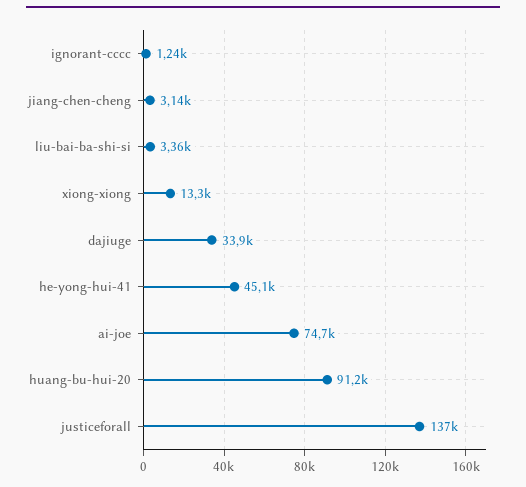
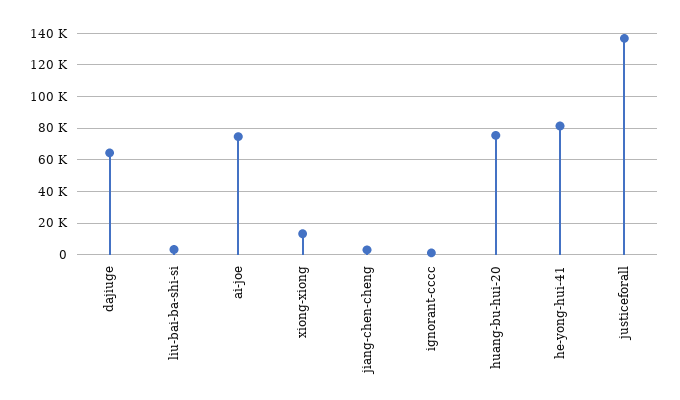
  {
    "ignorant-cccc": 1240,
    "jiang-chen-cheng": 3140,
    "liu-bai-ba-shi-si": 3360,
    "xiong-xiong": 13300,
-   "dajiuge": 33900,
+   "dajiuge": 65000,
-   "he-yong-hui-41": 45100,
+   "he-yong-hui-41": 80000,
    "ai-joe": 74700,
-   "huang-bu-hui-20": 91200,
+   "huang-bu-hui-20": 75000,
    "justiceforall": 137000
  }

